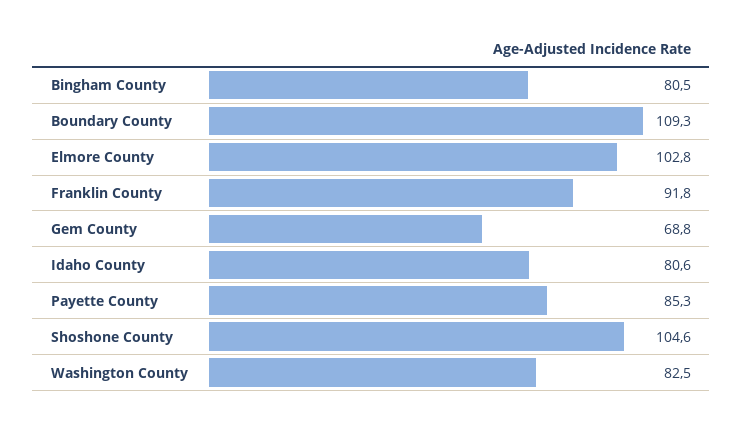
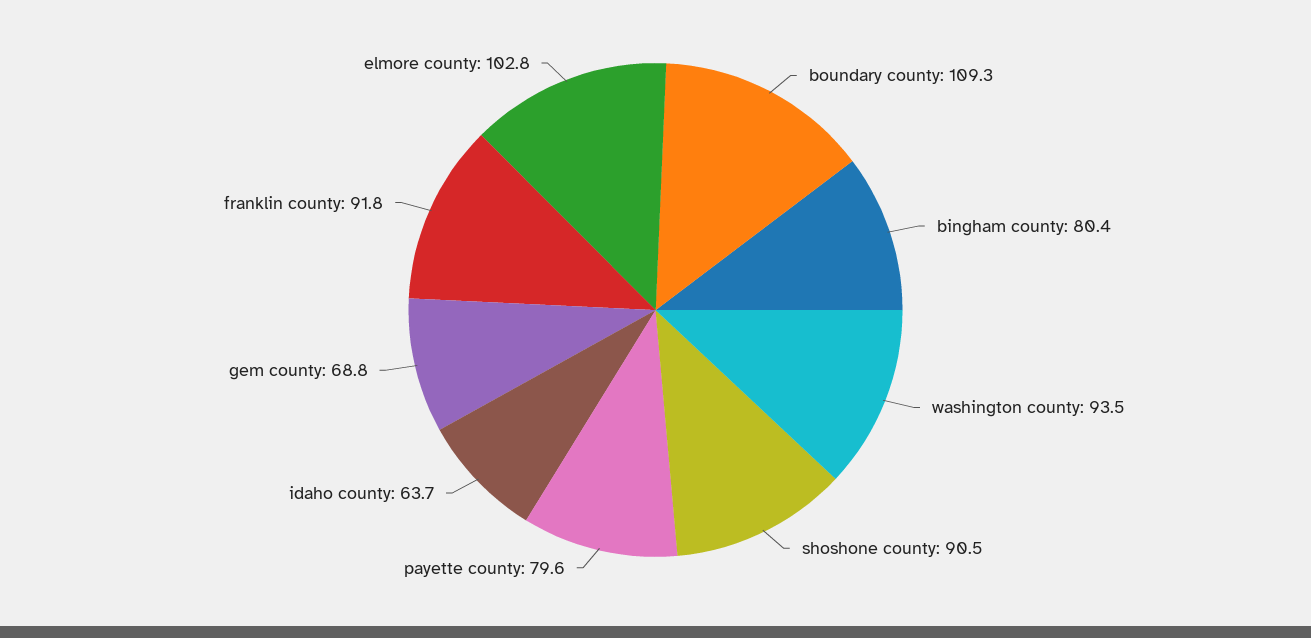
  {
-   "Bingham County": 80.5,
+   "Bingham County": 80.4,
    "Boundary County": 109.3,
    "Elmore County": 102.8,
    "Franklin County": 91.8,
    "Gem County": 68.8,
-   "Idaho County": 80.6,
+   "Idaho County": 63.7,
-   "Payette County": 85.3,
+   "Payette County": 79.6,
-   "Shoshone County": 104.6,
+   "Shoshone County": 90.5,
-   "Washington County": 82.5
+   "Washington County": 93.5
  }

